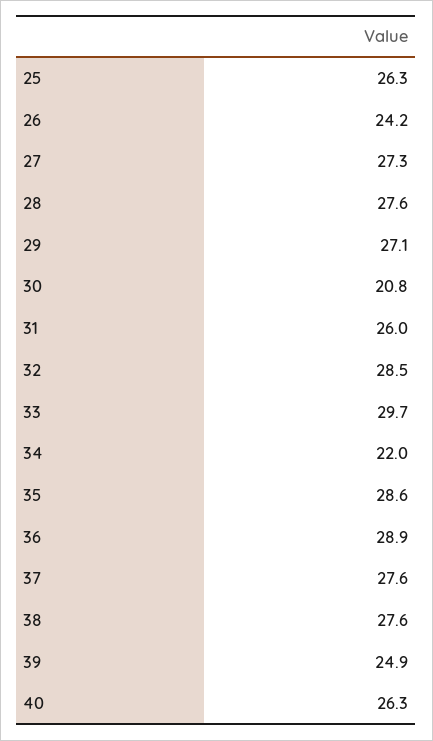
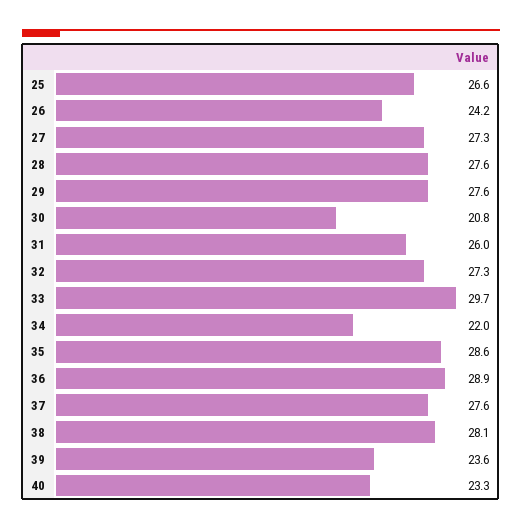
  {
-   "25": 26.3,
+   "25": 26.6,
    "26": 24.2,
    "27": 27.3,
    "28": 27.6,
-   "29": 27.1,
+   "29": 27.6,
    "30": 20.8,
    "31": 26,
-   "32": 28.5,
+   "32": 27.3,
    "33": 29.7,
    "34": 22,
    "35": 28.6,
    "36": 28.9,
    "37": 27.6,
-   "38": 27.6,
+   "38": 28.1,
-   "39": 24.9,
+   "39": 23.6,
-   "40": 26.3
+   "40": 23.3
  }

